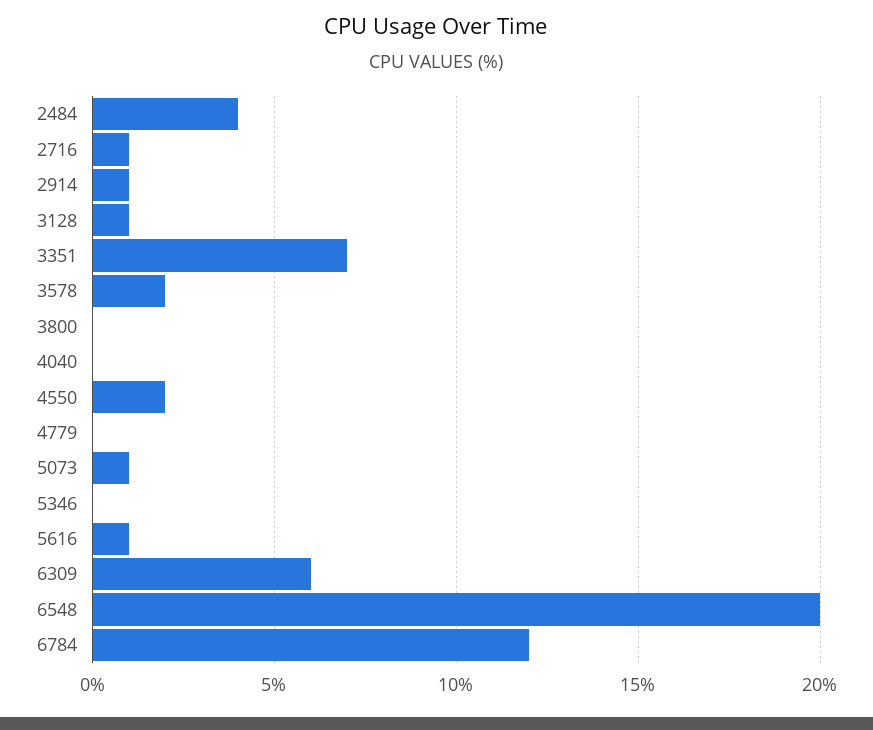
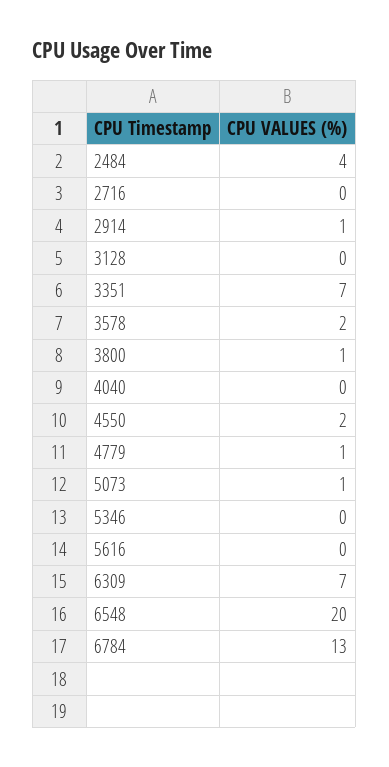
  {
    "2484": 4,
-   "2716": 1,
+   "2716": 0,
    "2914": 1,
-   "3128": 1,
+   "3128": 0,
    "3351": 7,
    "3578": 2,
-   "3800": 0,
+   "3800": 1,
    "4040": 0,
    "4550": 2,
-   "4779": 0,
+   "4779": 1,
    "5073": 1,
    "5346": 0,
-   "5616": 1,
+   "5616": 0,
-   "6309": 6,
+   "6309": 7,
    "6548": 20,
-   "6784": 12
+   "6784": 13
  }

